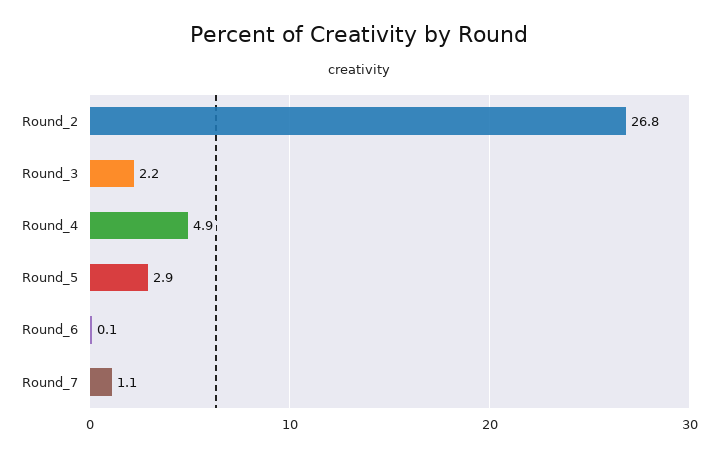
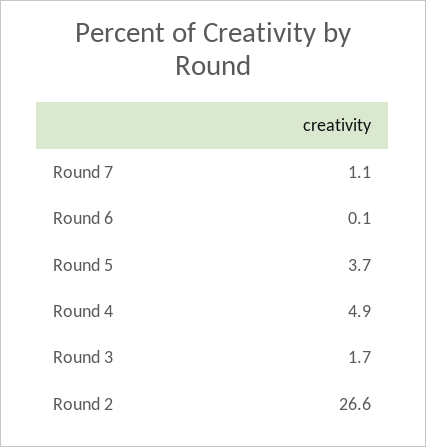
  {
-   "Round_2": 26.8,
+   "Round_2": 26.6,
-   "Round_3": 2.2,
+   "Round_3": 1.7,
    "Round_4": 4.9,
-   "Round_5": 2.9,
+   "Round_5": 3.7,
    "Round_6": 0.1,
    "Round_7": 1.1
  }

